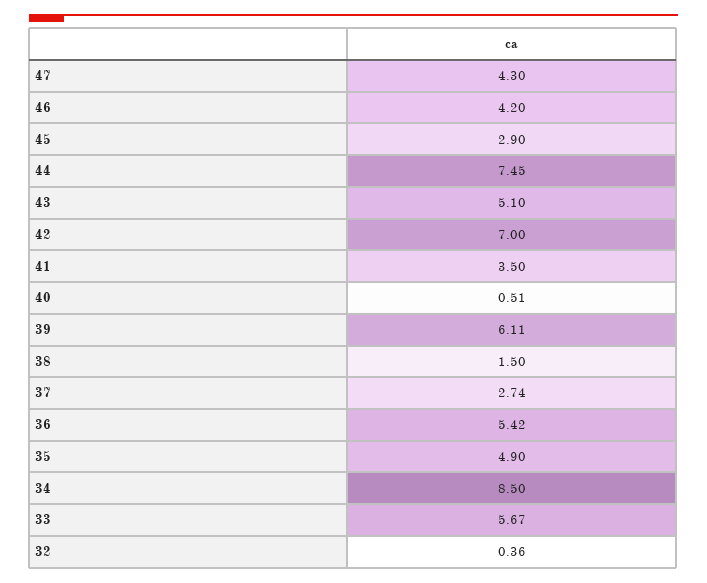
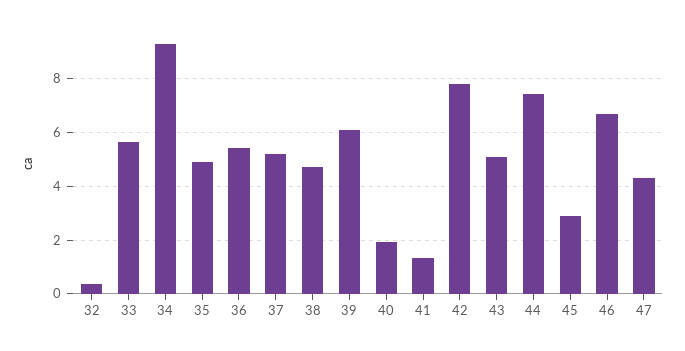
  {
    "47": 4.3,
-   "46": 4.2,
+   "46": 6.75,
    "45": 2.9,
    "44": 7.45,
    "43": 5.1,
-   "42": 7,
+   "42": 7.75,
-   "41": 3.5,
+   "41": 1.25,
-   "40": 0.51,
+   "40": 2,
    "39": 6.11,
-   "38": 1.5,
+   "38": 4.75,
-   "37": 2.74,
+   "37": 5.25,
    "36": 5.42,
    "35": 4.9,
-   "34": 8.5,
+   "34": 9.25,
    "33": 5.67,
    "32": 0.36
  }

